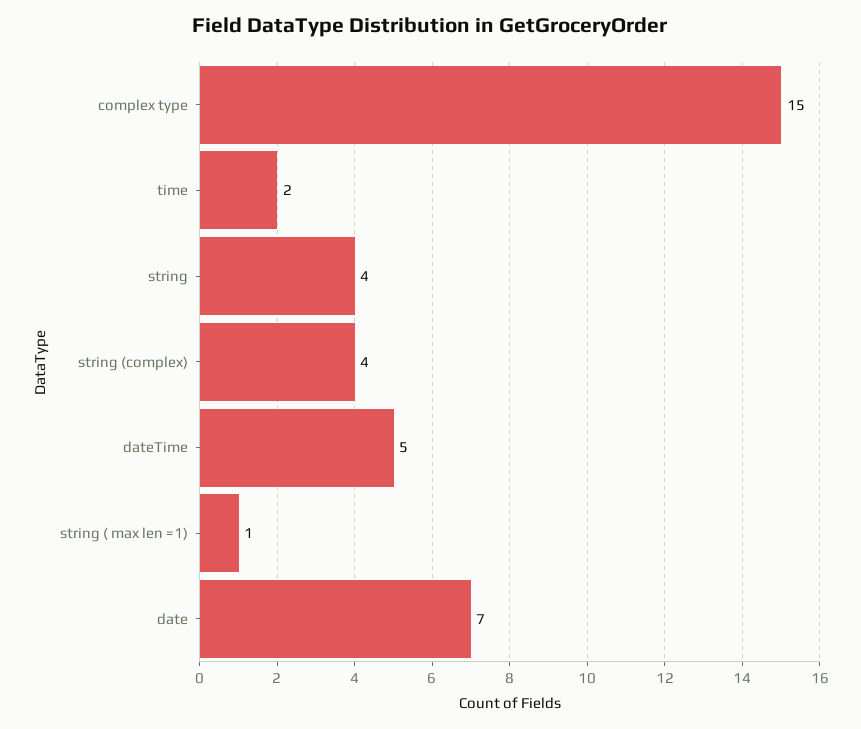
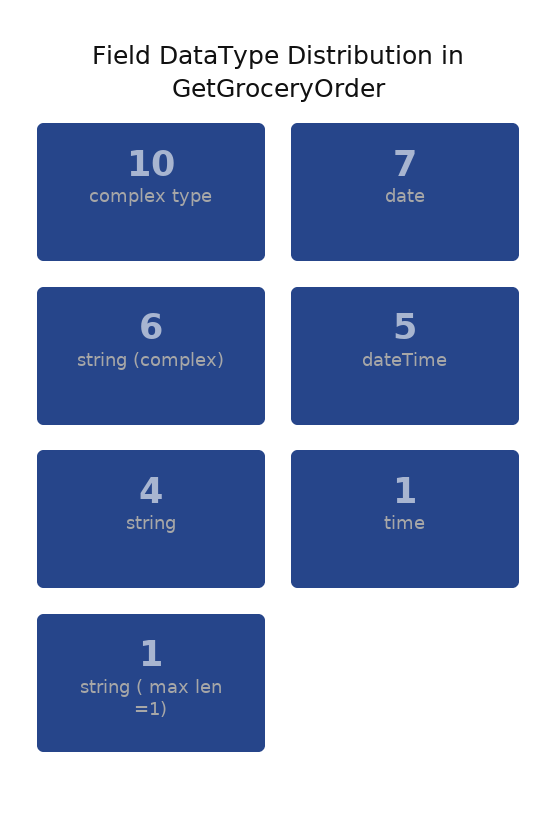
  {
-   "complex type": 15,
+   "complex type": 10,
-   "time": 2,
+   "time": 1,
    "string": 4,
-   "string (complex)": 4,
+   "string (complex)": 6,
    "dateTime": 5,
    "string ( max len =1)": 1,
    "date": 7
  }

